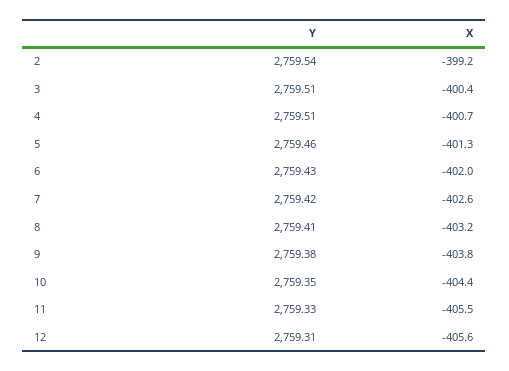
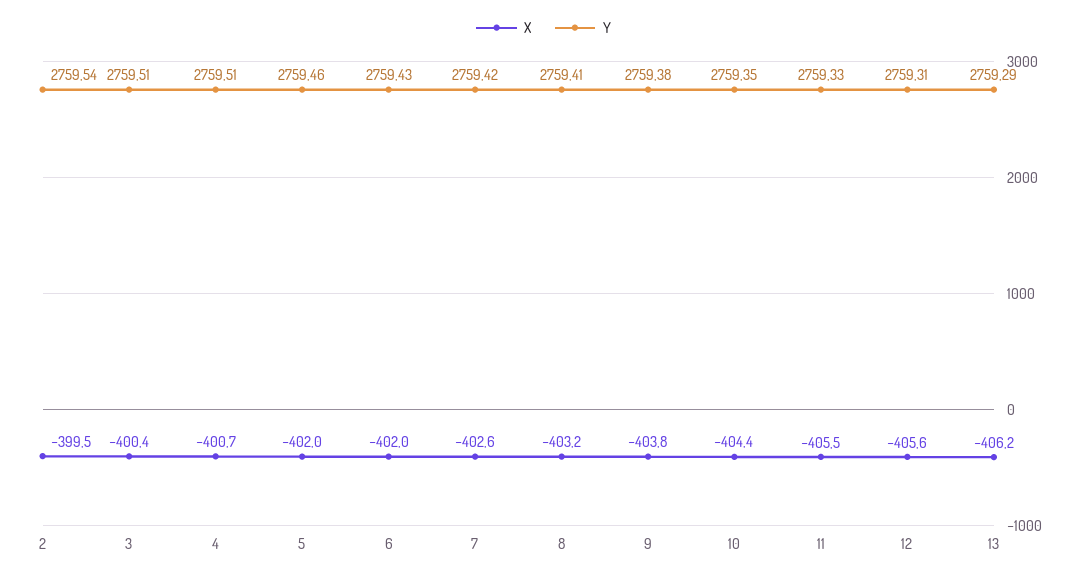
  {
    "Y": {
      "2": 2759.54,
      "3": 2759.51,
      "4": 2759.51,
      "5": 2759.46,
      "6": 2759.43,
      "7": 2759.42,
      "8": 2759.41,
      "9": 2759.38,
      "10": 2759.35,
      "11": 2759.33,
-     "12": 2759.31
+     "12": 2759.31,
+     "13": 2759.29
    },
    "X": {
-     "2": -399.2,
+     "2": -399.5,
      "3": -400.4,
      "4": -400.7,
-     "5": -401.3,
+     "5": -402,
      "6": -402,
      "7": -402.6,
      "8": -403.2,
      "9": -403.8,
      "10": -404.4,
      "11": -405.5,
-     "12": -405.6
+     "12": -405.6,
+     "13": -406.2
    }
  }

